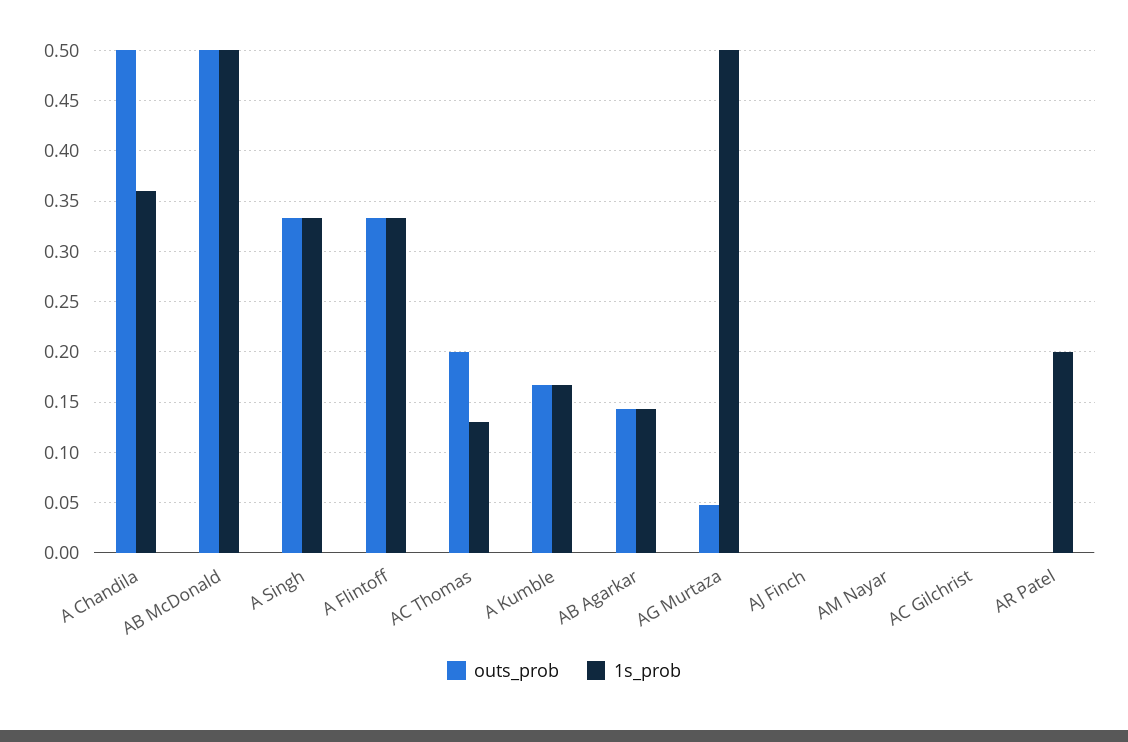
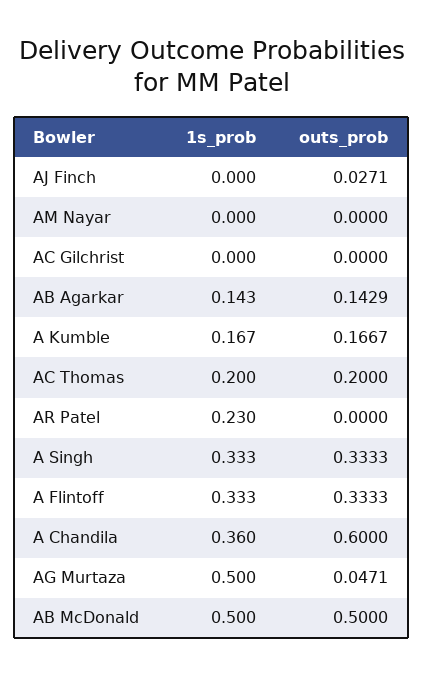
  {
    "outs_prob": {
-     "A Chandila": 0.5,
+     "A Chandila": 0.6,
      "AB McDonald": 0.5,
      "A Singh": 0.3333,
      "A Flintoff": 0.3333,
      "AC Thomas": 0.2,
      "A Kumble": 0.1667,
      "AB Agarkar": 0.1429,
      "AG Murtaza": 0.0471,
-     "AJ Finch": 0,
+     "AJ Finch": 0.0271,
      "AM Nayar": 0,
      "AC Gilchrist": 0,
      "AR Patel": 0
    },
    "1s_prob": {
      "A Chandila": 0.36,
      "AB McDonald": 0.5,
      "A Singh": 0.333,
      "A Flintoff": 0.333,
-     "AC Thomas": 0.13,
+     "AC Thomas": 0.2,
      "A Kumble": 0.167,
      "AB Agarkar": 0.143,
      "AG Murtaza": 0.5,
      "AJ Finch": 0,
      "AM Nayar": 0,
      "AC Gilchrist": 0,
-     "AR Patel": 0.2
+     "AR Patel": 0.23
    }
  }

